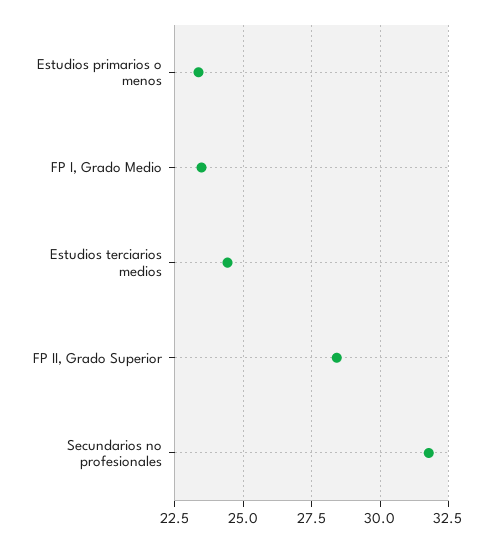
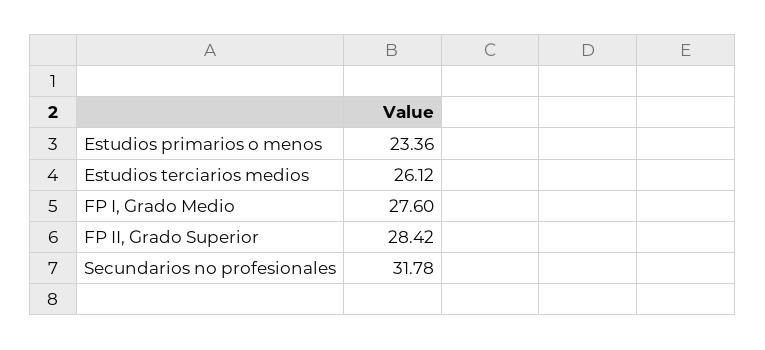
  {
    "Estudios primarios o menos": 23.36,
-   "FP I, Grado Medio": 23.5,
+   "FP I, Grado Medio": 27.6,
-   "Estudios terciarios medios": 24.5,
+   "Estudios terciarios medios": 26.12,
    "FP II, Grado Superior": 28.42,
    "Secundarios no profesionales": 31.78
  }

